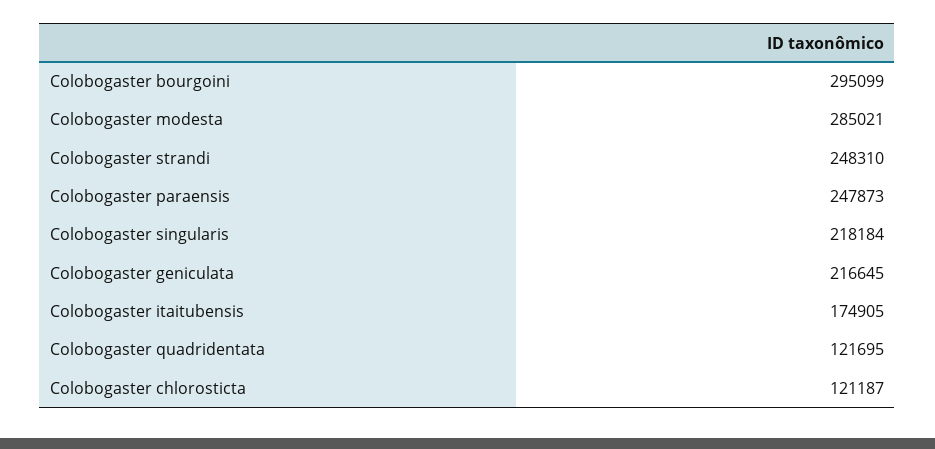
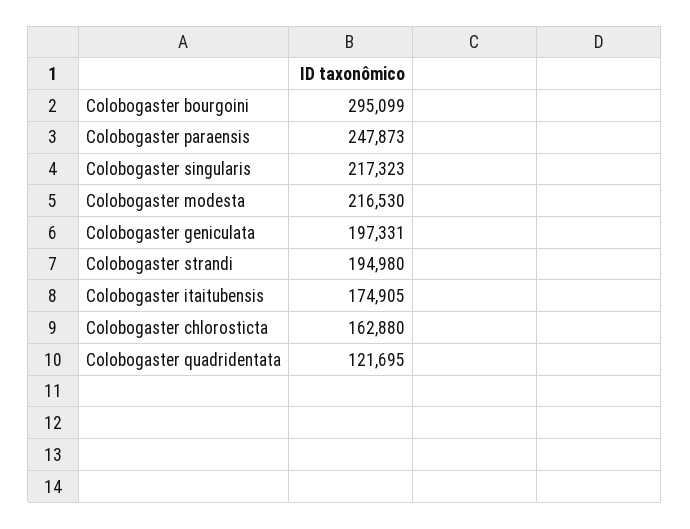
  {
    "Colobogaster bourgoini": 295099,
-   "Colobogaster modesta": 285021,
+   "Colobogaster modesta": 216530,
-   "Colobogaster strandi": 248310,
+   "Colobogaster strandi": 194980,
    "Colobogaster paraensis": 247873,
-   "Colobogaster singularis": 218184,
+   "Colobogaster singularis": 217323,
-   "Colobogaster geniculata": 216645,
+   "Colobogaster geniculata": 197331,
    "Colobogaster itaitubensis": 174905,
    "Colobogaster quadridentata": 121695,
-   "Colobogaster chlorosticta": 121187
+   "Colobogaster chlorosticta": 162880
  }

